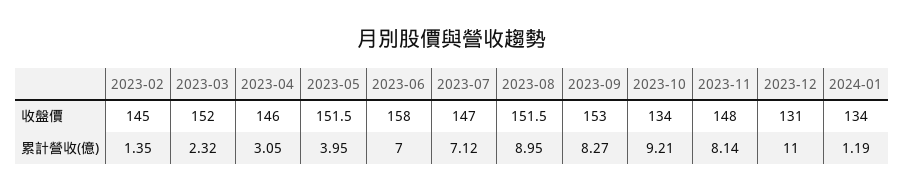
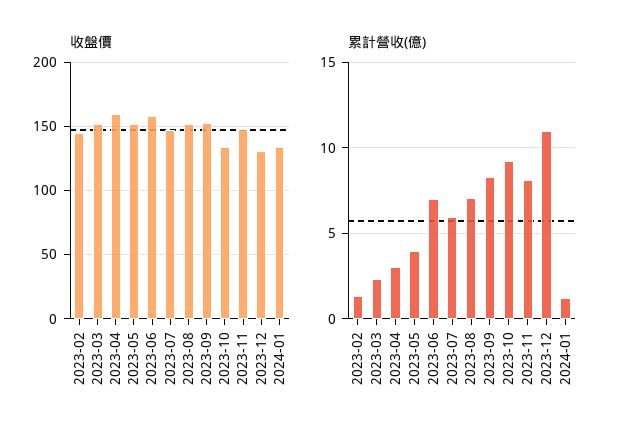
  {
    "收盤價": {
      "2023-02": 145,
      "2023-03": 152,
-     "2023-04": 146,
+     "2023-04": 160,
      "2023-05": 151.5,
      "2023-06": 158,
      "2023-07": 147,
      "2023-08": 151.5,
      "2023-09": 153,
      "2023-10": 134,
      "2023-11": 148,
      "2023-12": 131,
      "2024-01": 134
    },
    "累計營收(億)": {
      "2023-02": 1.35,
      "2023-03": 2.32,
      "2023-04": 3.05,
      "2023-05": 3.95,
      "2023-06": 7,
-     "2023-07": 7.12,
+     "2023-07": 6,
-     "2023-08": 8.95,
+     "2023-08": 7,
      "2023-09": 8.27,
      "2023-10": 9.21,
      "2023-11": 8.14,
      "2023-12": 11,
      "2024-01": 1.19
    }
  }

